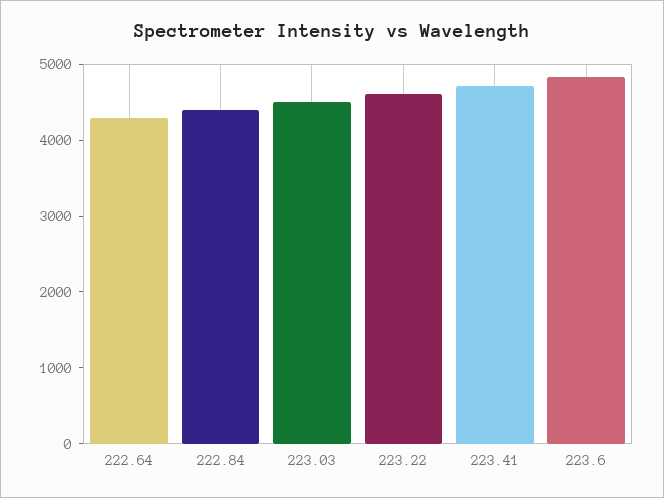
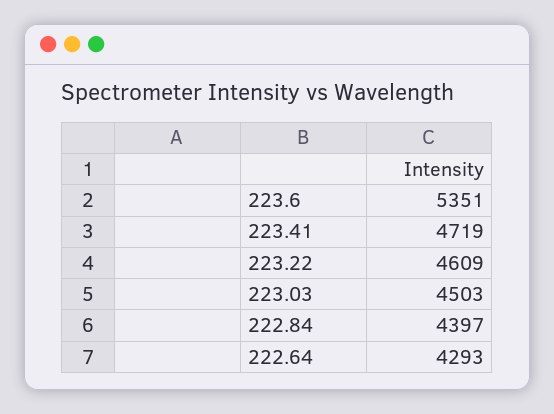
  {
    "222.64": 4293,
    "222.84": 4397,
    "223.03": 4503,
    "223.22": 4609,
    "223.41": 4719,
-   "223.6": 4800
+   "223.6": 5351
  }

